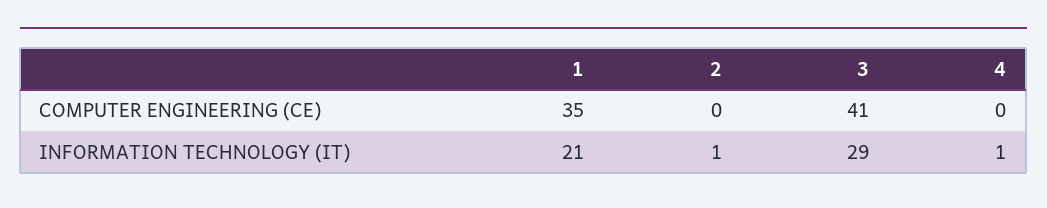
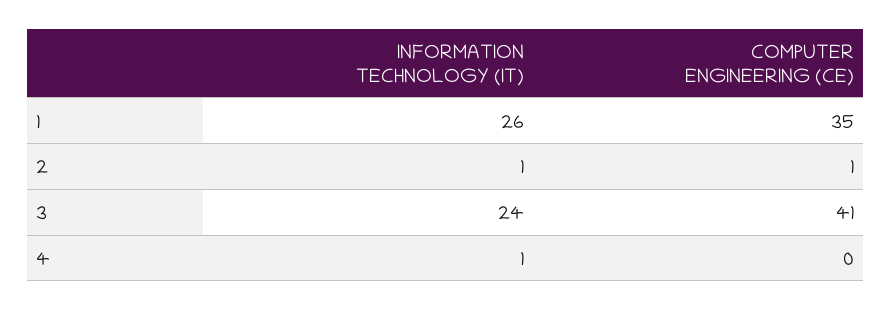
  {
    "1": {
      "COMPUTER ENGINEERING (CE)": 35,
-     "INFORMATION TECHNOLOGY (IT)": 21
+     "INFORMATION TECHNOLOGY (IT)": 26
    },
    "2": {
-     "COMPUTER ENGINEERING (CE)": 0,
+     "COMPUTER ENGINEERING (CE)": 1,
      "INFORMATION TECHNOLOGY (IT)": 1
    },
    "3": {
      "COMPUTER ENGINEERING (CE)": 41,
-     "INFORMATION TECHNOLOGY (IT)": 29
+     "INFORMATION TECHNOLOGY (IT)": 24
    },
    "4": {
      "COMPUTER ENGINEERING (CE)": 0,
      "INFORMATION TECHNOLOGY (IT)": 1
    }
  }

